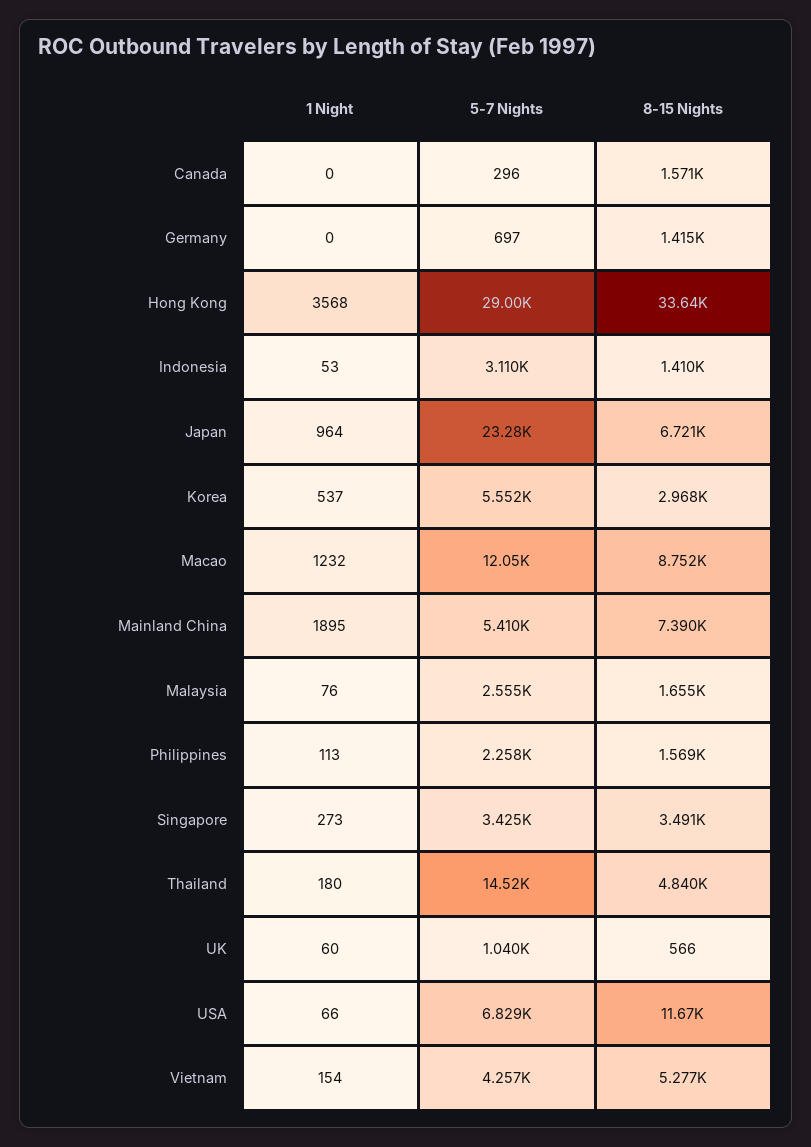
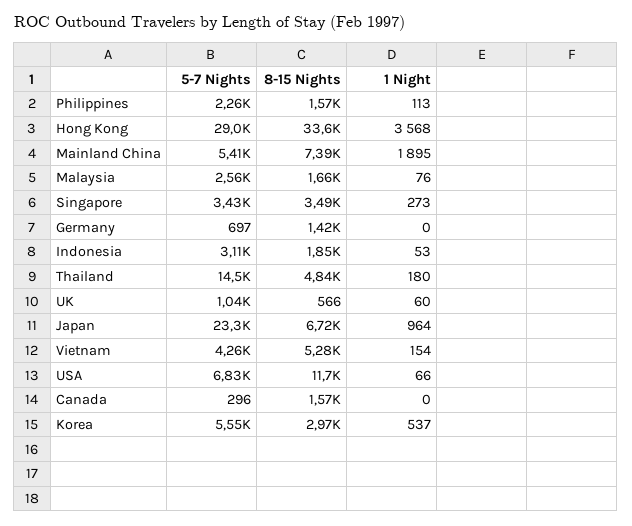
  {
    "1 Night": {
      "Canada": 0,
      "Germany": 0,
      "Hong Kong": 3568,
      "Indonesia": 53,
      "Japan": 964,
      "Korea": 537,
-     "Macao": 1232,
      "Mainland China": 1895,
      "Malaysia": 76,
      "Philippines": 113,
      "Singapore": 273,
      "Thailand": 180,
      "UK": 60,
      "USA": 66,
      "Vietnam": 154
    },
    "5-7 Nights": {
      "Canada": 296,
      "Germany": 697,
      "Hong Kong": 29000,
      "Indonesia": 3110,
      "Japan": 23280,
      "Korea": 5552,
-     "Macao": 12050,
      "Mainland China": 5410,
      "Malaysia": 2555,
      "Philippines": 2258,
      "Singapore": 3425,
      "Thailand": 14520,
      "UK": 1040,
      "USA": 6829,
      "Vietnam": 4257
    },
    "8-15 Nights": {
      "Canada": 1571,
      "Germany": 1415,
      "Hong Kong": 33640,
-     "Indonesia": 1410,
+     "Indonesia": 1850,
      "Japan": 6721,
      "Korea": 2968,
-     "Macao": 8752,
      "Mainland China": 7390,
      "Malaysia": 1655,
      "Philippines": 1569,
      "Singapore": 3491,
      "Thailand": 4840,
      "UK": 566,
      "USA": 11670,
      "Vietnam": 5277
    }
  }

